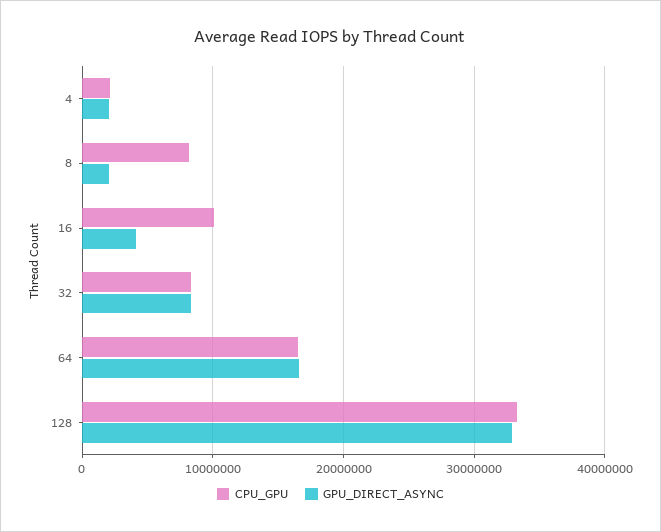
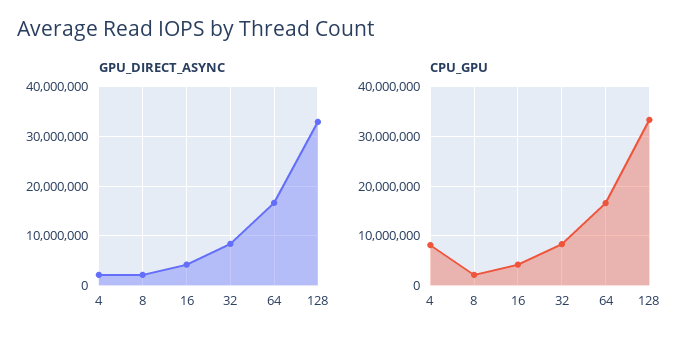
  {
    "CPU_GPU": {
-     "4": 2000000,
+     "4": 8000000,
-     "8": 8000000,
+     "8": 2000000,
-     "16": 10000000,
+     "16": 4000000,
      "32": 8000000,
      "64": 17000000,
      "128": 33000000
    },
    "GPU_DIRECT_ASYNC": {
      "4": 2000000,
      "8": 2000000,
      "16": 4000000,
      "32": 8000000,
      "64": 17000000,
      "128": 33000000
    }
  }

